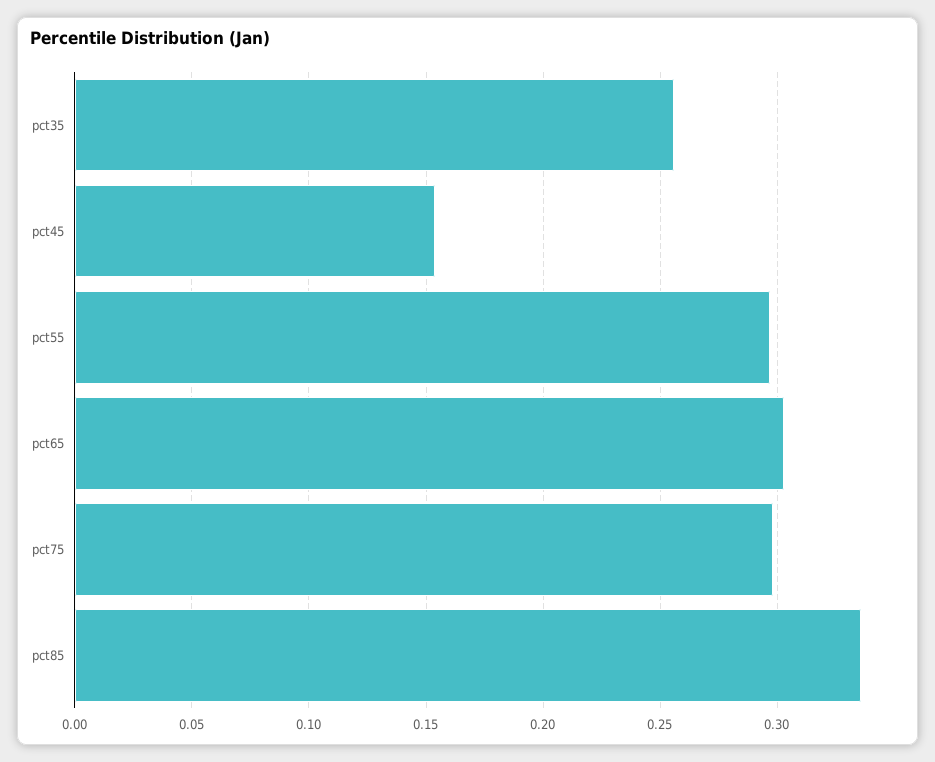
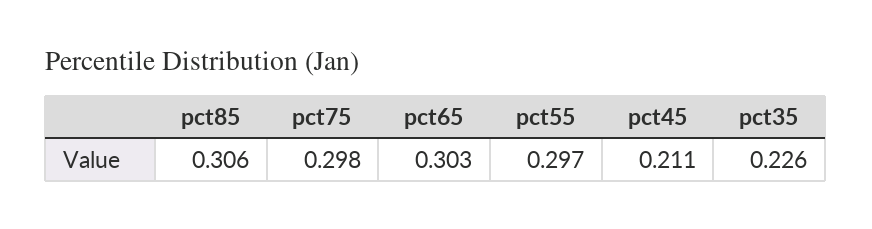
  {
-   "pct35": 0.255,
+   "pct35": 0.226,
-   "pct45": 0.155,
+   "pct45": 0.211,
    "pct55": 0.297,
    "pct65": 0.303,
    "pct75": 0.298,
-   "pct85": 0.335
+   "pct85": 0.306
  }

